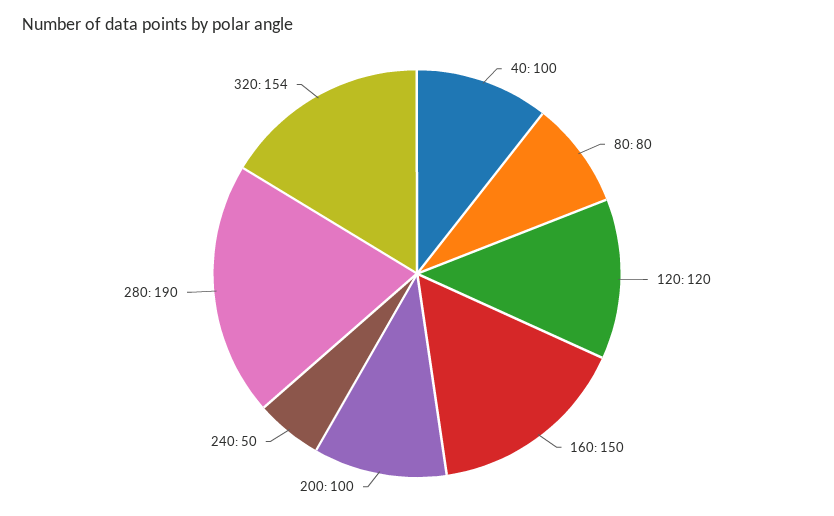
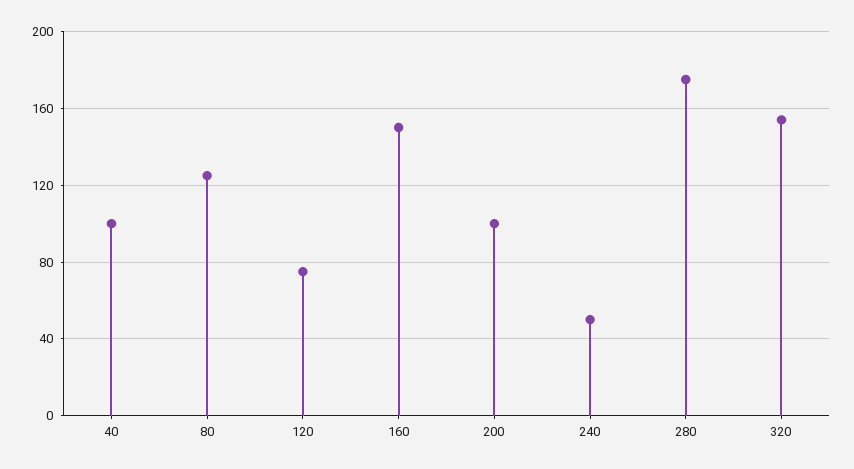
  {
    "40": 100,
-   "80": 80,
+   "80": 125,
-   "120": 120,
+   "120": 75,
    "160": 150,
    "200": 100,
    "240": 50,
-   "280": 190,
+   "280": 175,
    "320": 154
  }

